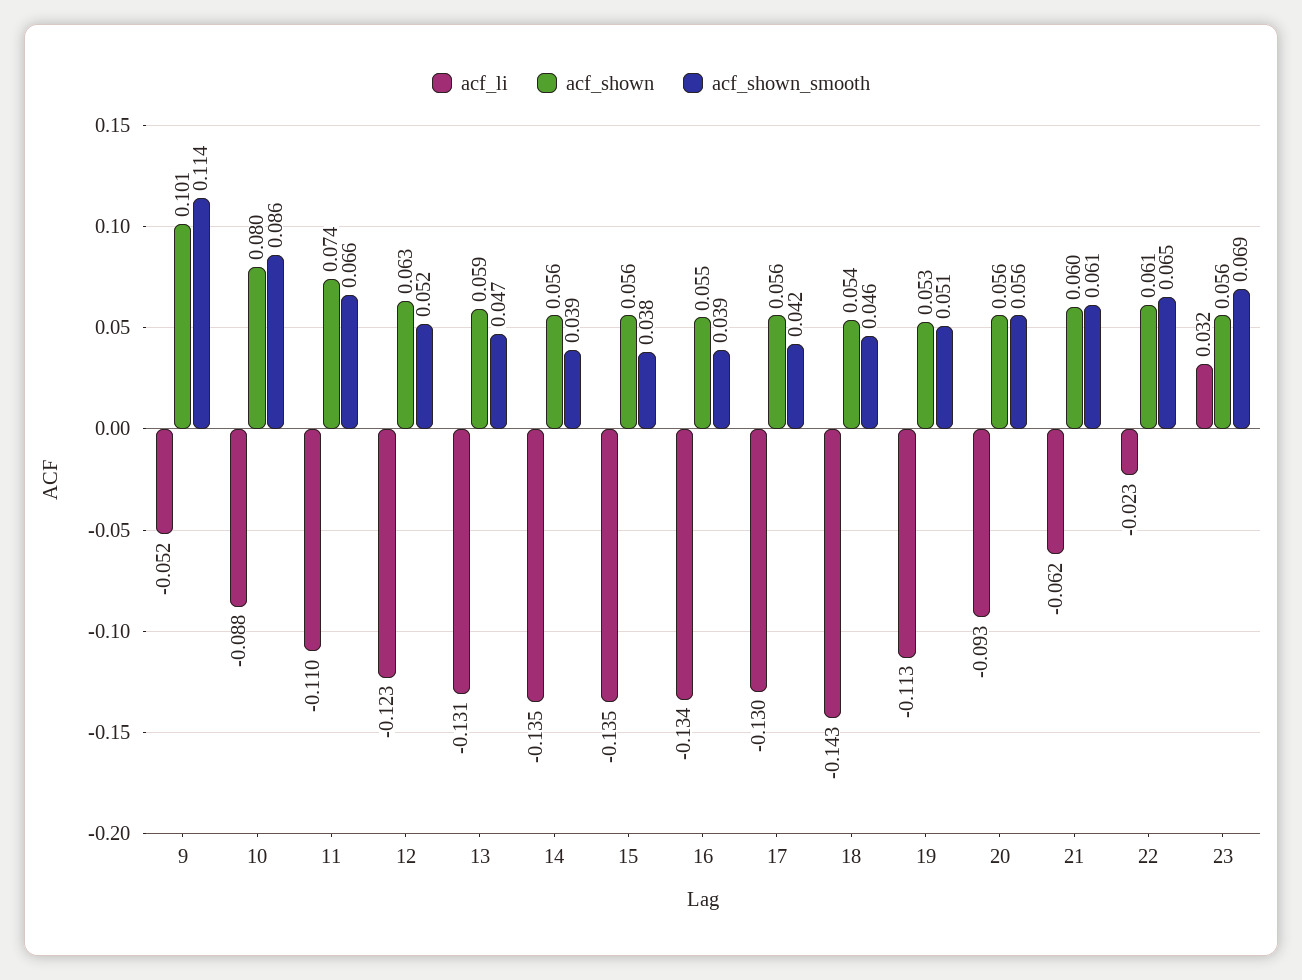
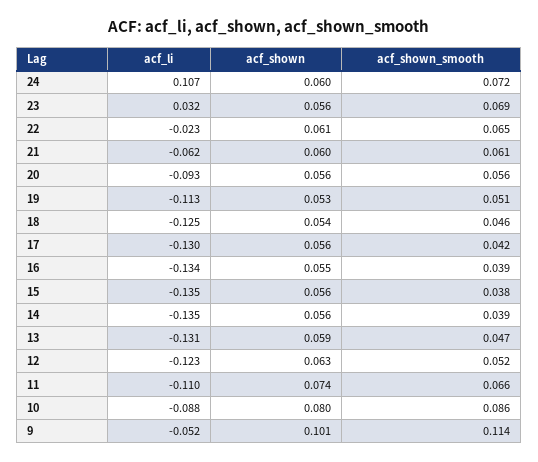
  {
    "acf_li": {
      "9": -0.052,
      "10": -0.088,
      "11": -0.11,
      "12": -0.123,
      "13": -0.131,
      "14": -0.135,
      "15": -0.135,
      "16": -0.134,
      "17": -0.13,
-     "18": -0.143,
+     "18": -0.125,
      "19": -0.113,
      "20": -0.093,
      "21": -0.062,
      "22": -0.023,
-     "23": 0.032
+     "23": 0.032,
+     "24": 0.107
    },
    "acf_shown": {
      "9": 0.101,
      "10": 0.08,
      "11": 0.074,
      "12": 0.063,
      "13": 0.059,
      "14": 0.056,
      "15": 0.056,
      "16": 0.055,
      "17": 0.056,
      "18": 0.054,
      "19": 0.053,
      "20": 0.056,
      "21": 0.06,
      "22": 0.061,
-     "23": 0.056
+     "23": 0.056,
+     "24": 0.06
    },
    "acf_shown_smooth": {
      "9": 0.114,
      "10": 0.086,
      "11": 0.066,
      "12": 0.052,
      "13": 0.047,
      "14": 0.039,
      "15": 0.038,
      "16": 0.039,
      "17": 0.042,
      "18": 0.046,
      "19": 0.051,
      "20": 0.056,
      "21": 0.061,
      "22": 0.065,
-     "23": 0.069
+     "23": 0.069,
+     "24": 0.072
    }
  }

